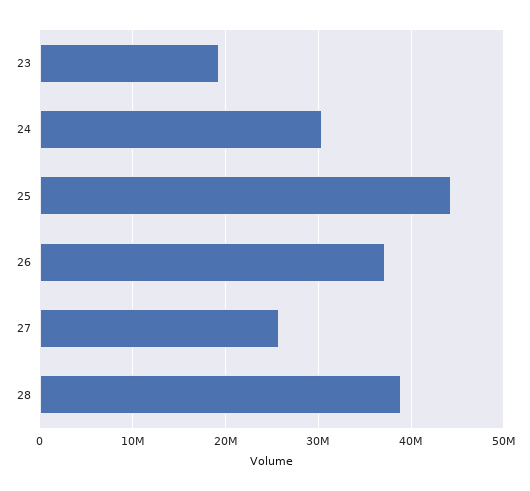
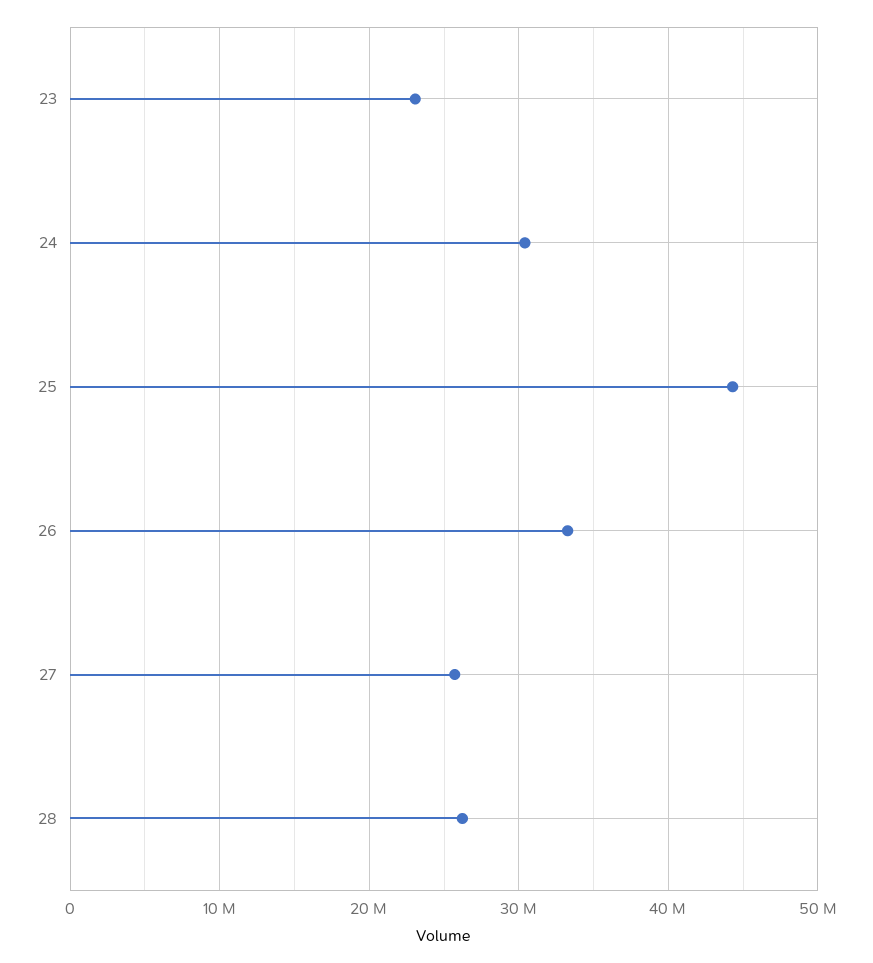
  {
-   "23": 19000000,
+   "23": 23000000,
    "24": 30000000,
    "25": 44000000,
-   "26": 37000000,
+   "26": 33000000,
    "27": 26000000,
-   "28": 39000000
+   "28": 26000000
  }

